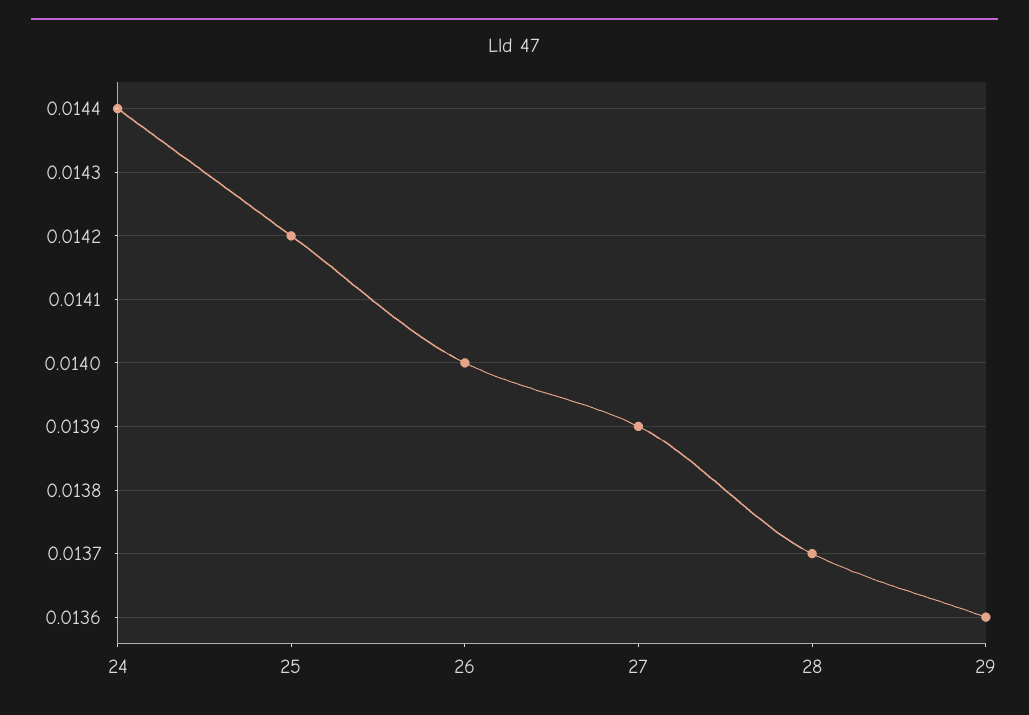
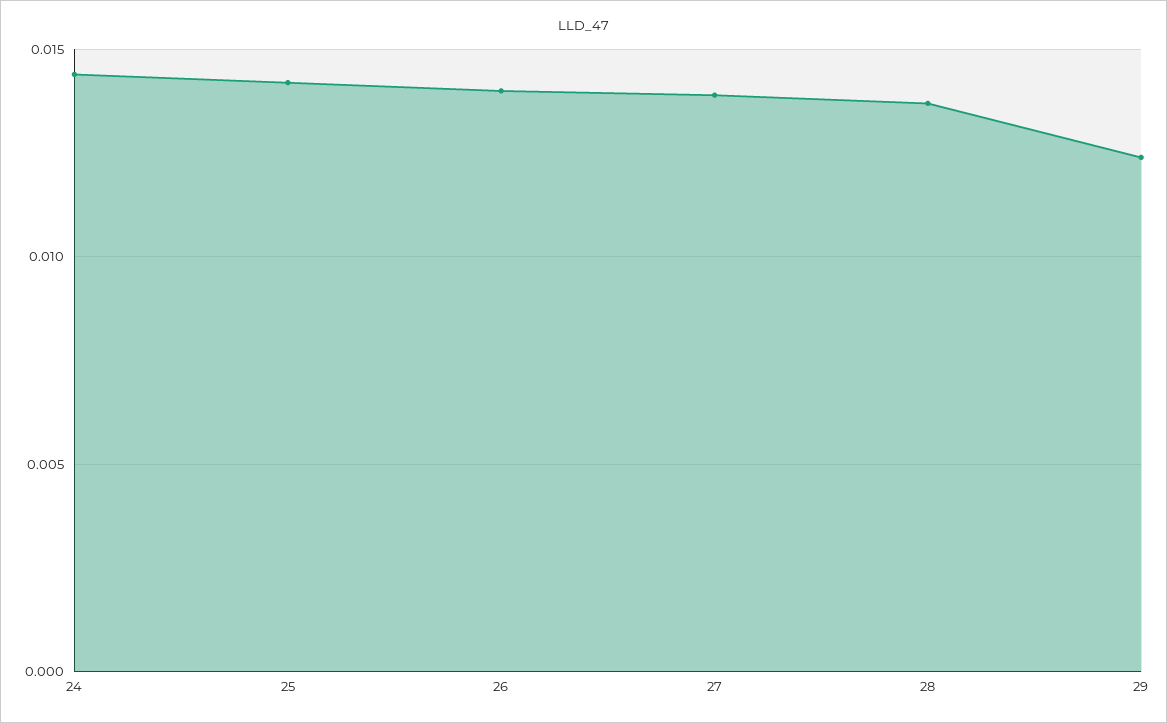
  {
    "24": 0.0144,
    "25": 0.0142,
    "26": 0.014,
    "27": 0.0139,
    "28": 0.0137,
-   "29": 0.0136
+   "29": 0.0125
  }

